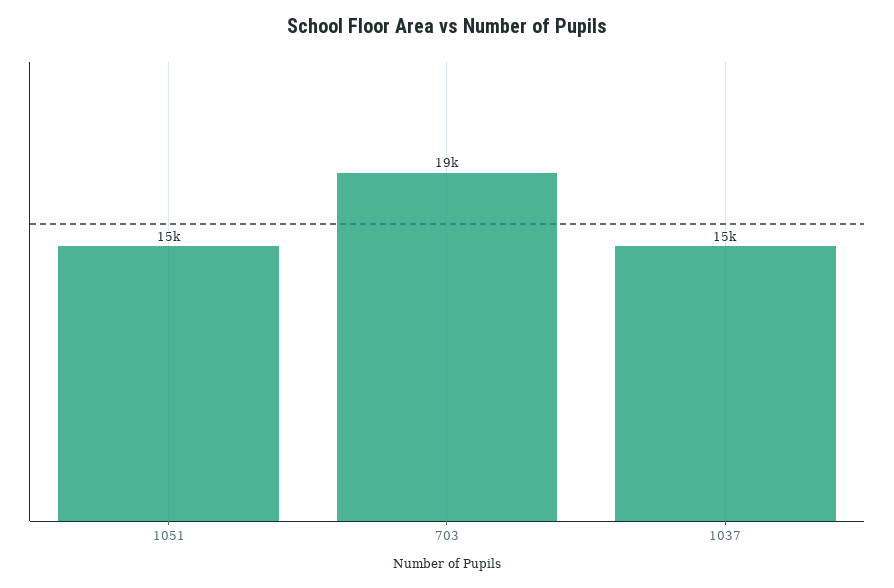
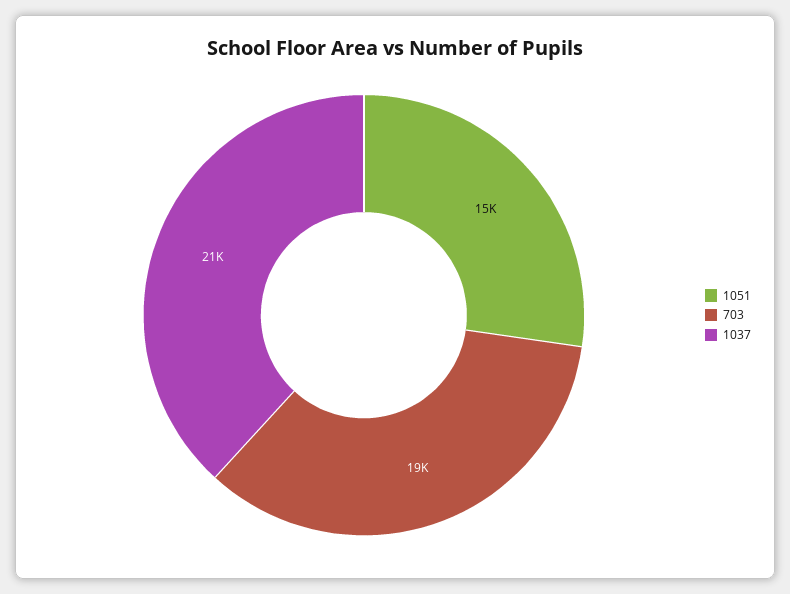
  {
    "1051": 15000,
    "703": 19000,
-   "1037": 15000
+   "1037": 21000
  }

